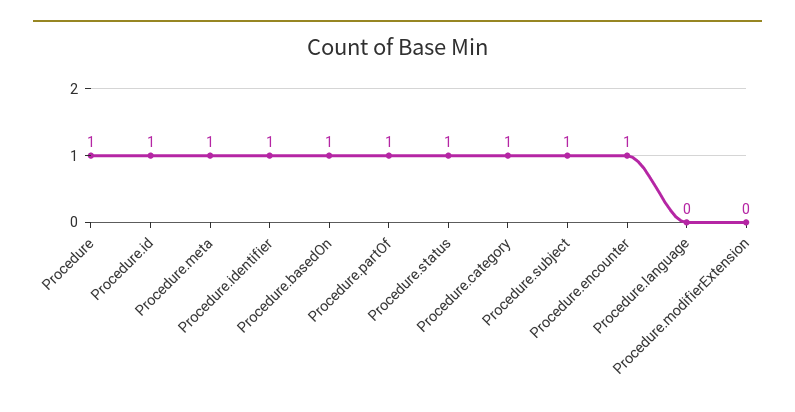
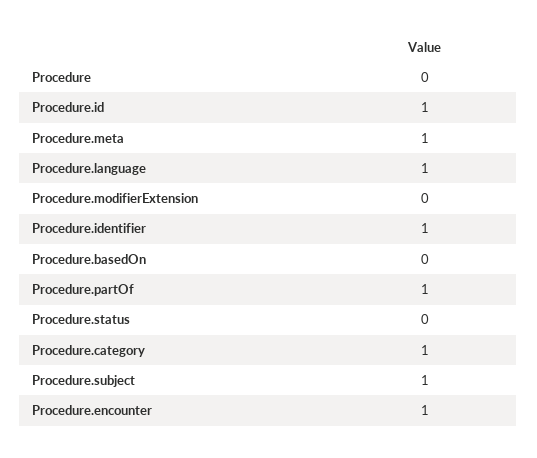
  {
-   "Procedure": 1,
+   "Procedure": 0,
    "Procedure.id": 1,
    "Procedure.meta": 1,
    "Procedure.identifier": 1,
-   "Procedure.basedOn": 1,
+   "Procedure.basedOn": 0,
    "Procedure.partOf": 1,
-   "Procedure.status": 1,
+   "Procedure.status": 0,
    "Procedure.category": 1,
    "Procedure.subject": 1,
    "Procedure.encounter": 1,
-   "Procedure.language": 0,
+   "Procedure.language": 1,
    "Procedure.modifierExtension": 0
  }

